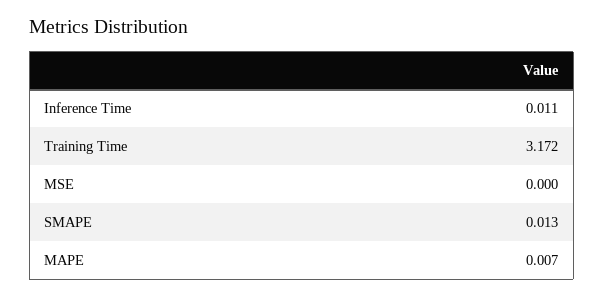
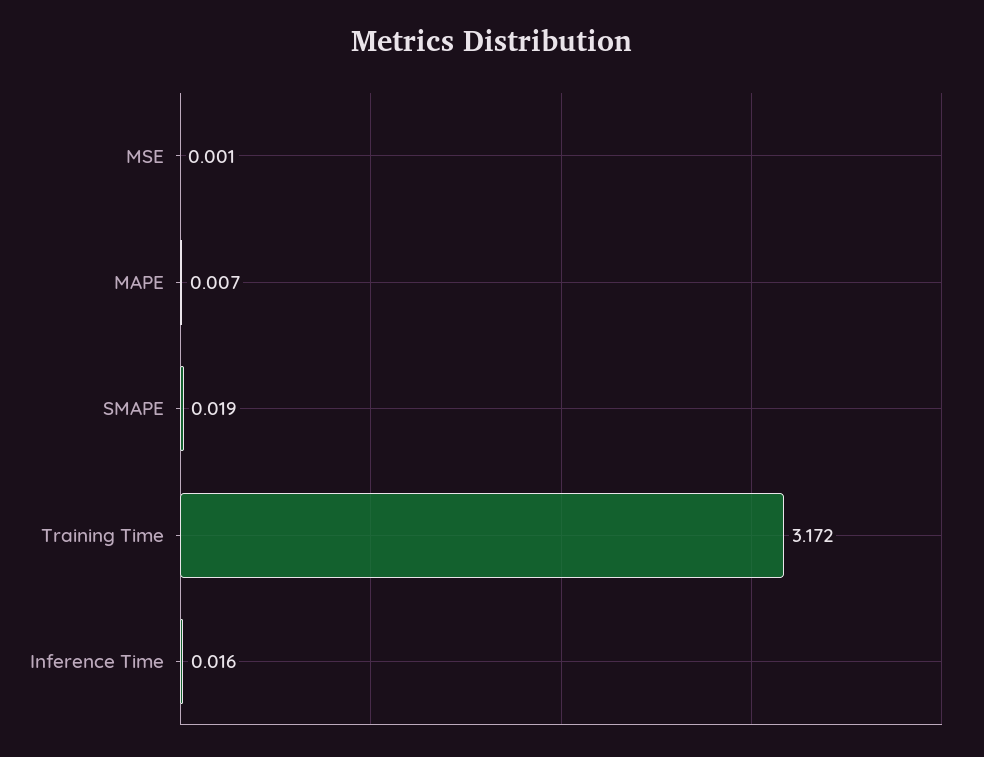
  {
-   "Inference Time": 0.011,
+   "Inference Time": 0.016,
    "Training Time": 3.172,
-   "MSE": 0,
+   "MSE": 0.001,
-   "SMAPE": 0.013,
+   "SMAPE": 0.019,
    "MAPE": 0.007
  }

